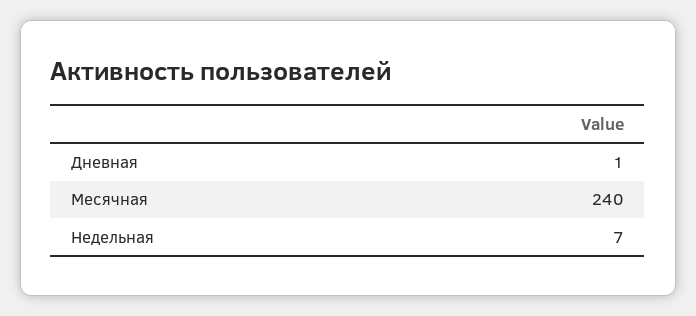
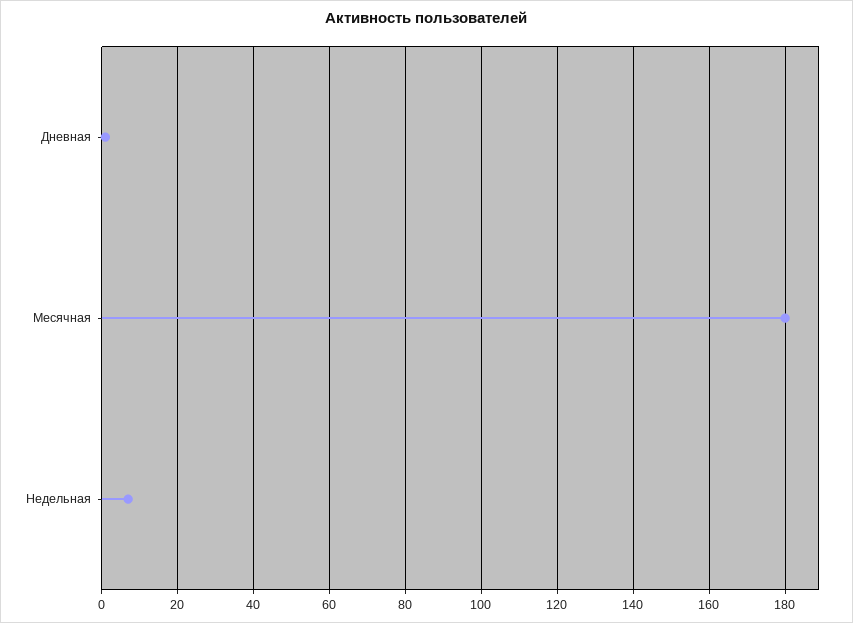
  {
    "Дневная": 1,
-   "Месячная": 240,
+   "Месячная": 180,
    "Недельная": 7
  }

